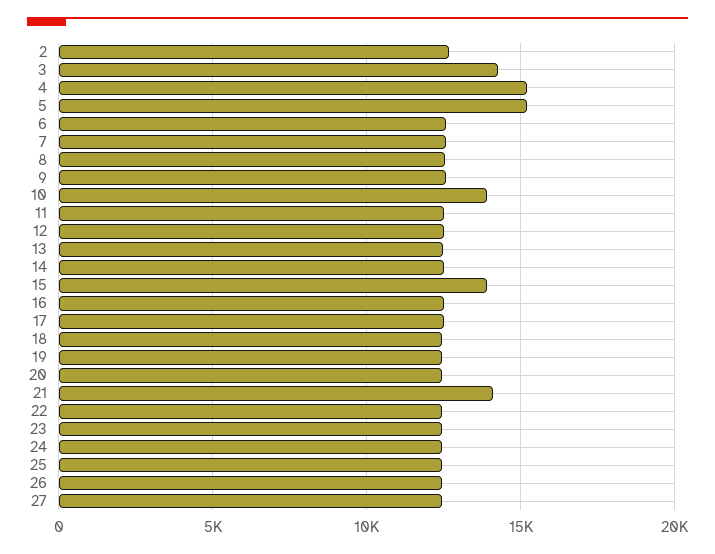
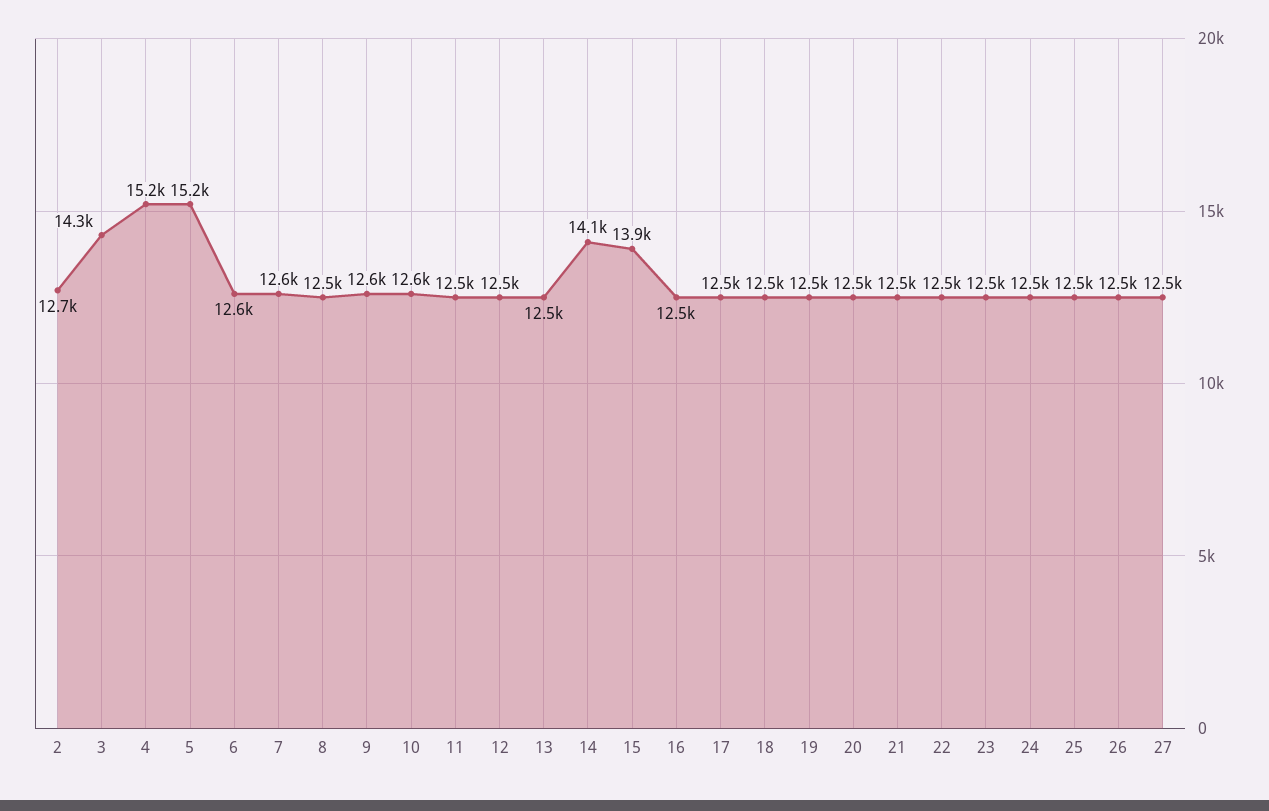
  {
    "2": 12700,
    "3": 14300,
    "4": 15200,
    "5": 15200,
    "6": 12600,
    "7": 12600,
    "8": 12500,
    "9": 12600,
-   "10": 14000,
+   "10": 12600,
    "11": 12500,
    "12": 12500,
    "13": 12500,
-   "14": 12500,
+   "14": 14100,
    "15": 13900,
    "16": 12500,
    "17": 12500,
    "18": 12500,
    "19": 12500,
    "20": 12500,
-   "21": 14000,
+   "21": 12500,
    "22": 12500,
    "23": 12500,
    "24": 12500,
    "25": 12500,
    "26": 12500,
    "27": 12500
  }

